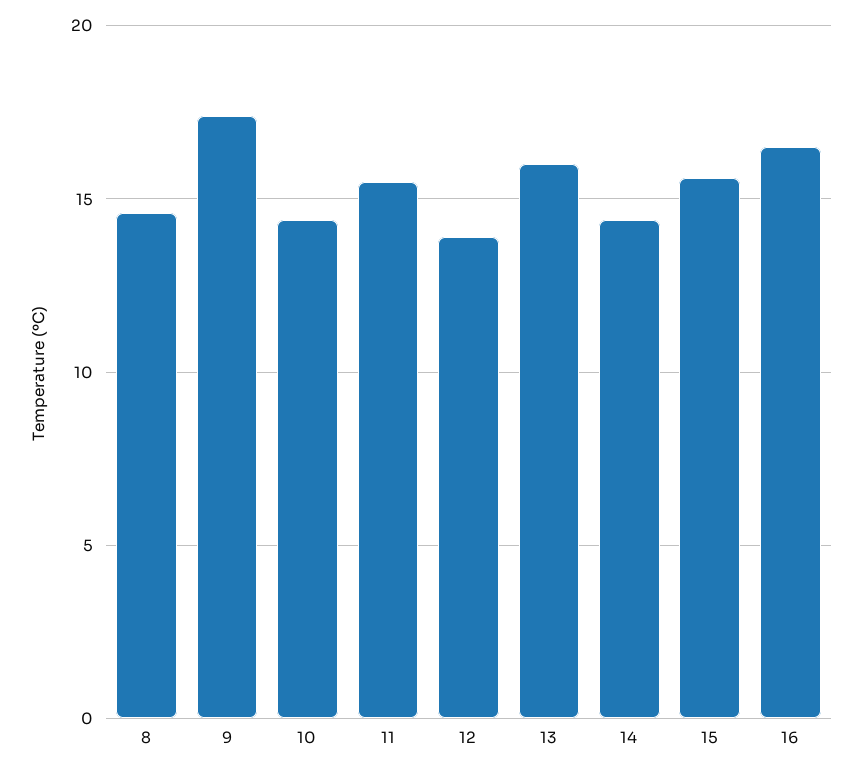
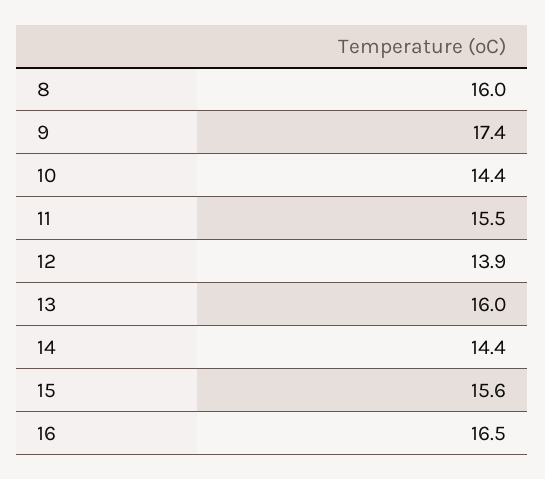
  {
-   "8": 14.5,
+   "8": 16,
    "9": 17.4,
    "10": 14.4,
    "11": 15.5,
    "12": 13.9,
    "13": 16,
    "14": 14.4,
    "15": 15.6,
    "16": 16.5
  }

